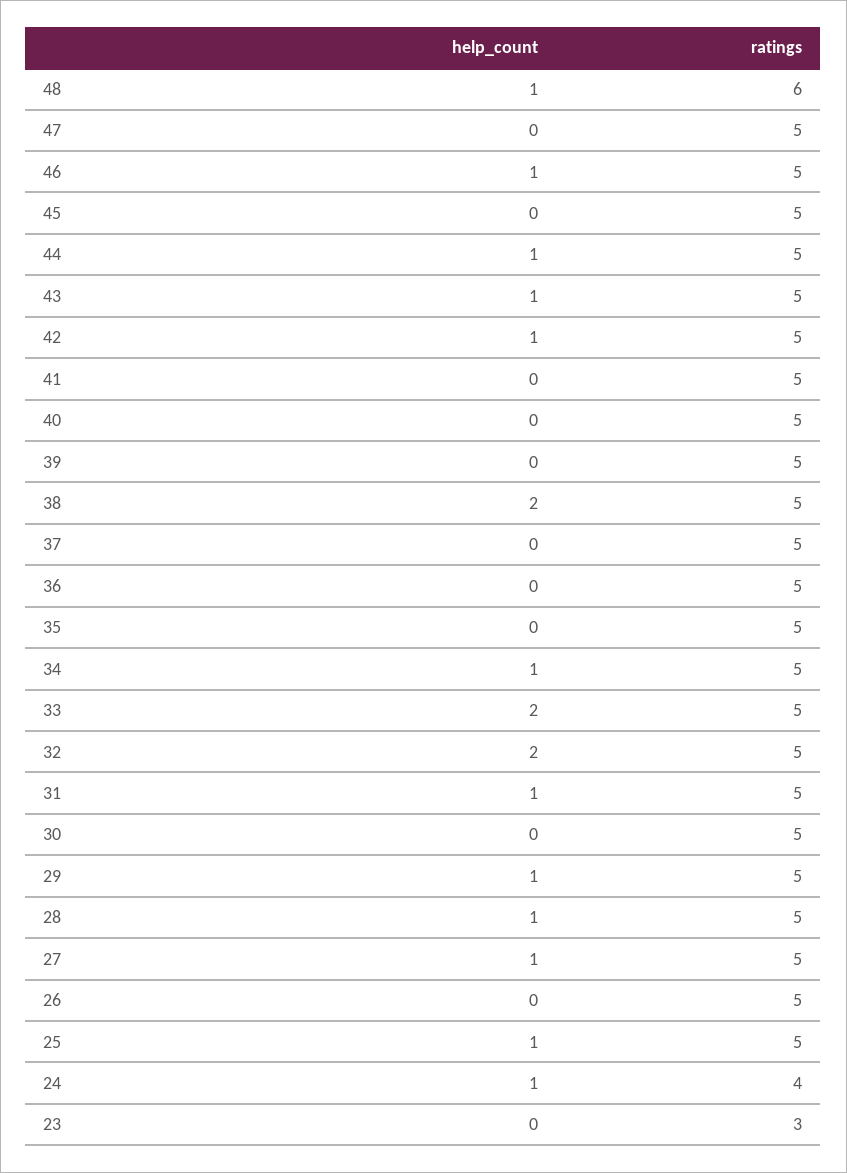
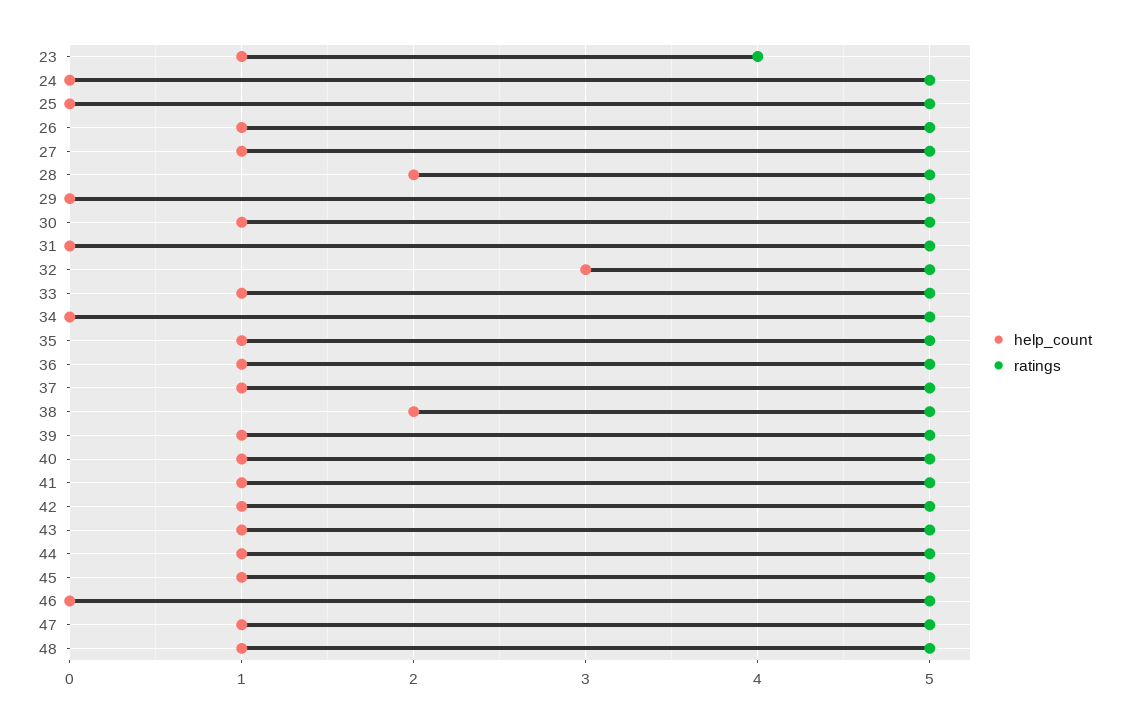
  {
    "help_count": {
      "48": 1,
-     "47": 0,
+     "47": 1,
-     "46": 1,
+     "46": 0,
-     "45": 0,
+     "45": 1,
      "44": 1,
      "43": 1,
      "42": 1,
-     "41": 0,
+     "41": 1,
-     "40": 0,
+     "40": 1,
-     "39": 0,
+     "39": 1,
      "38": 2,
-     "37": 0,
+     "37": 1,
-     "36": 0,
+     "36": 1,
-     "35": 0,
+     "35": 1,
-     "34": 1,
+     "34": 0,
-     "33": 2,
+     "33": 1,
-     "32": 2,
+     "32": 3,
-     "31": 1,
+     "31": 0,
-     "30": 0,
+     "30": 1,
-     "29": 1,
+     "29": 0,
-     "28": 1,
+     "28": 2,
      "27": 1,
-     "26": 0,
+     "26": 1,
-     "25": 1,
+     "25": 0,
-     "24": 1,
+     "24": 0,
-     "23": 0
+     "23": 1
    },
    "ratings": {
-     "48": 6,
+     "48": 5,
      "47": 5,
      "46": 5,
      "45": 5,
      "44": 5,
      "43": 5,
      "42": 5,
      "41": 5,
      "40": 5,
      "39": 5,
      "38": 5,
      "37": 5,
      "36": 5,
      "35": 5,
      "34": 5,
      "33": 5,
      "32": 5,
      "31": 5,
      "30": 5,
      "29": 5,
      "28": 5,
      "27": 5,
      "26": 5,
      "25": 5,
-     "24": 4,
+     "24": 5,
-     "23": 3
+     "23": 4
    }
  }

